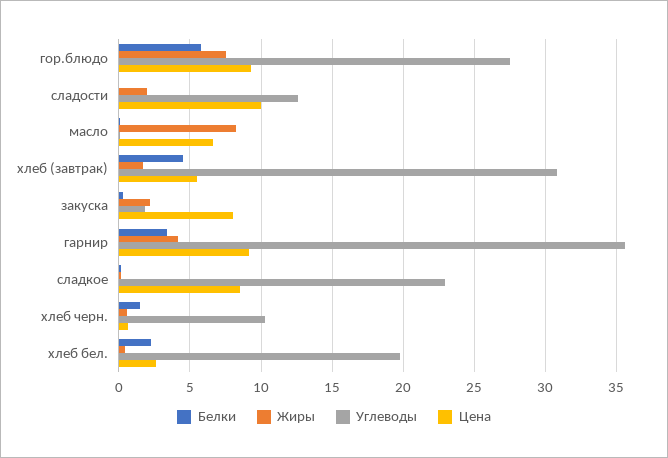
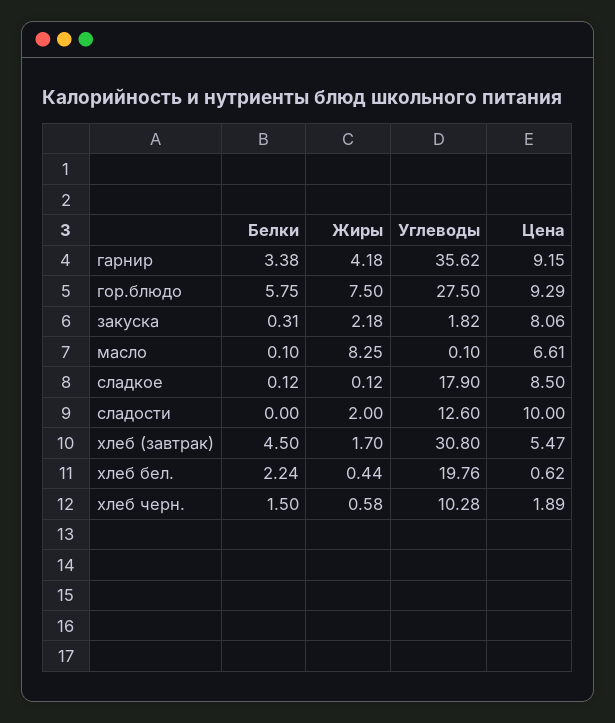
  {
    "Белки": {
      "гор.блюдо": 5.75,
      "сладости": 0,
      "масло": 0.1,
      "хлеб (завтрак)": 4.5,
      "закуска": 0.31,
      "гарнир": 3.38,
      "сладкое": 0.12,
      "хлеб черн.": 1.5,
      "хлеб бел.": 2.24
    },
    "Жиры": {
      "гор.блюдо": 7.5,
      "сладости": 2,
      "масло": 8.25,
      "хлеб (завтрак)": 1.7,
      "закуска": 2.18,
      "гарнир": 4.18,
      "сладкое": 0.12,
      "хлеб черн.": 0.58,
      "хлеб бел.": 0.44
    },
    "Углеводы": {
      "гор.блюдо": 27.5,
      "сладости": 12.6,
      "масло": 0.1,
      "хлеб (завтрак)": 30.8,
      "закуска": 1.82,
      "гарнир": 35.62,
-     "сладкое": 23,
+     "сладкое": 17.9,
      "хлеб черн.": 10.28,
      "хлеб бел.": 19.76
    },
    "Цена": {
      "гор.блюдо": 9.29,
      "сладости": 10,
      "масло": 6.61,
      "хлеб (завтрак)": 5.47,
      "закуска": 8.06,
      "гарнир": 9.15,
      "сладкое": 8.5,
-     "хлеб черн.": 0.5,
+     "хлеб черн.": 1.89,
-     "хлеб бел.": 2.5
+     "хлеб бел.": 0.62
    }
  }

